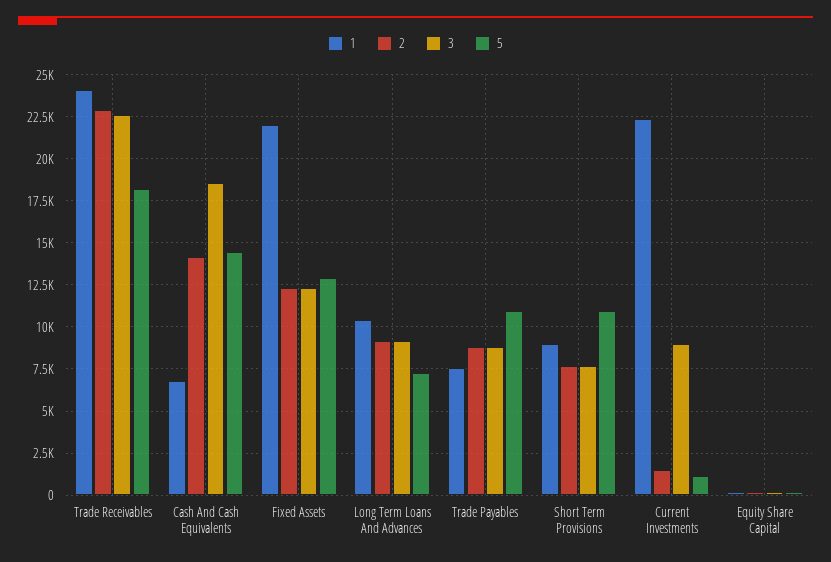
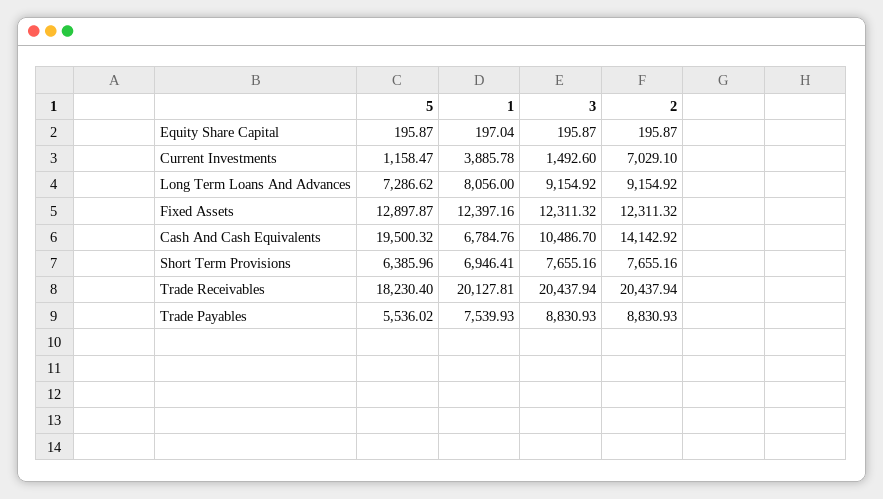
  {
    "1": {
-     "Trade Receivables": 24000,
+     "Trade Receivables": 20127.81,
      "Cash And Cash Equivalents": 6784.76,
-     "Fixed Assets": 22000,
+     "Fixed Assets": 12397.16,
-     "Long Term Loans And Advances": 10500,
+     "Long Term Loans And Advances": 8056,
      "Trade Payables": 7539.93,
-     "Short Term Provisions": 9000,
+     "Short Term Provisions": 6946.41,
-     "Current Investments": 22500,
+     "Current Investments": 3885.78,
      "Equity Share Capital": 197.04
    },
    "2": {
-     "Trade Receivables": 23000,
+     "Trade Receivables": 20437.94,
      "Cash And Cash Equivalents": 14142.92,
      "Fixed Assets": 12311.32,
      "Long Term Loans And Advances": 9154.92,
      "Trade Payables": 8830.93,
      "Short Term Provisions": 7655.16,
-     "Current Investments": 1500,
+     "Current Investments": 7029.1,
      "Equity Share Capital": 195.87
    },
    "3": {
-     "Trade Receivables": 22500,
+     "Trade Receivables": 20437.94,
-     "Cash And Cash Equivalents": 18500,
+     "Cash And Cash Equivalents": 10486.7,
      "Fixed Assets": 12311.32,
      "Long Term Loans And Advances": 9154.92,
      "Trade Payables": 8830.93,
      "Short Term Provisions": 7655.16,
-     "Current Investments": 9000,
+     "Current Investments": 1492.6,
      "Equity Share Capital": 195.87
    },
    "5": {
      "Trade Receivables": 18230.4,
-     "Cash And Cash Equivalents": 14500,
+     "Cash And Cash Equivalents": 19500.32,
      "Fixed Assets": 12897.87,
      "Long Term Loans And Advances": 7286.62,
-     "Trade Payables": 11000,
+     "Trade Payables": 5536.02,
-     "Short Term Provisions": 11000,
+     "Short Term Provisions": 6385.96,
      "Current Investments": 1158.47,
      "Equity Share Capital": 195.87
    }
  }

